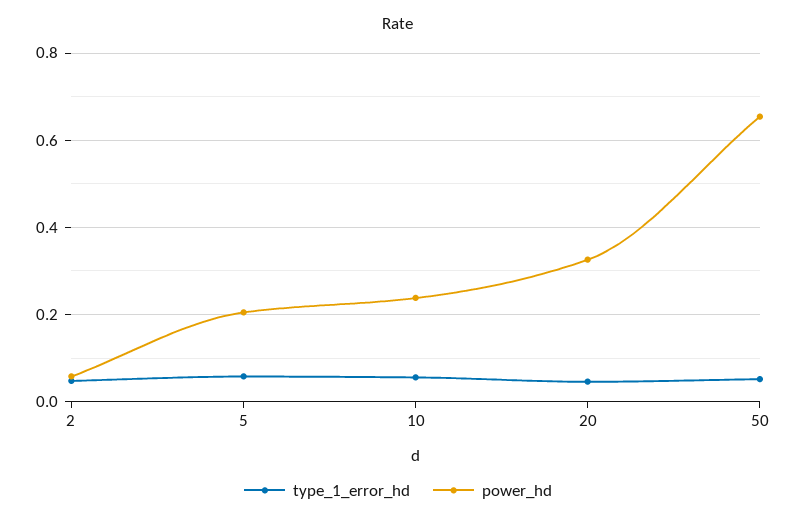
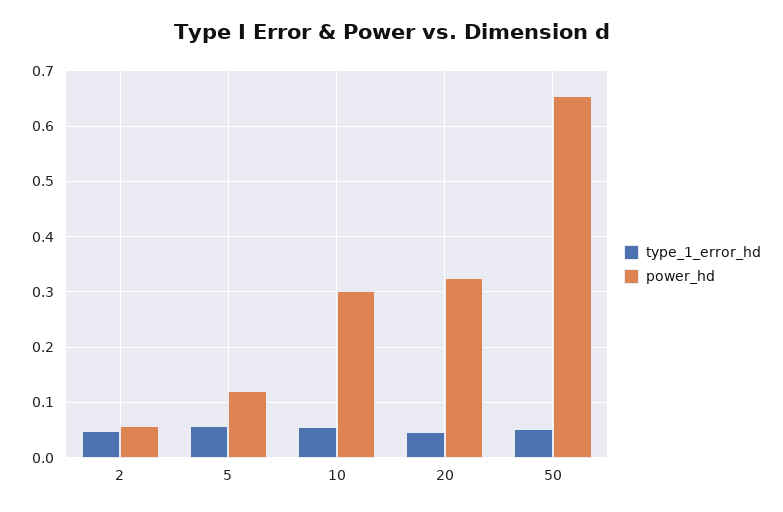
  {
    "type_1_error_hd": {
      "2": 0.04,
      "5": 0.06,
      "10": 0.06,
      "20": 0.04,
      "50": 0.06
    },
    "power_hd": {
      "2": 0.06,
-     "5": 0.2,
+     "5": 0.12,
-     "10": 0.24,
+     "10": 0.3,
      "20": 0.32,
      "50": 0.66
    }
  }

